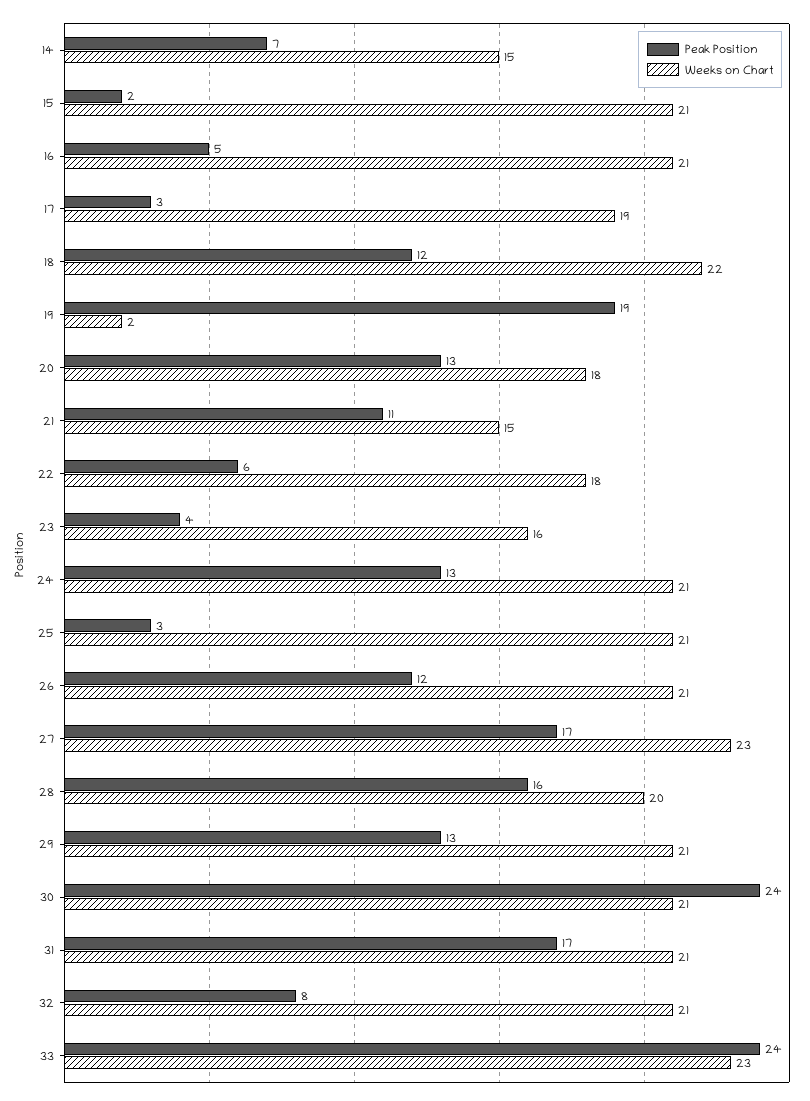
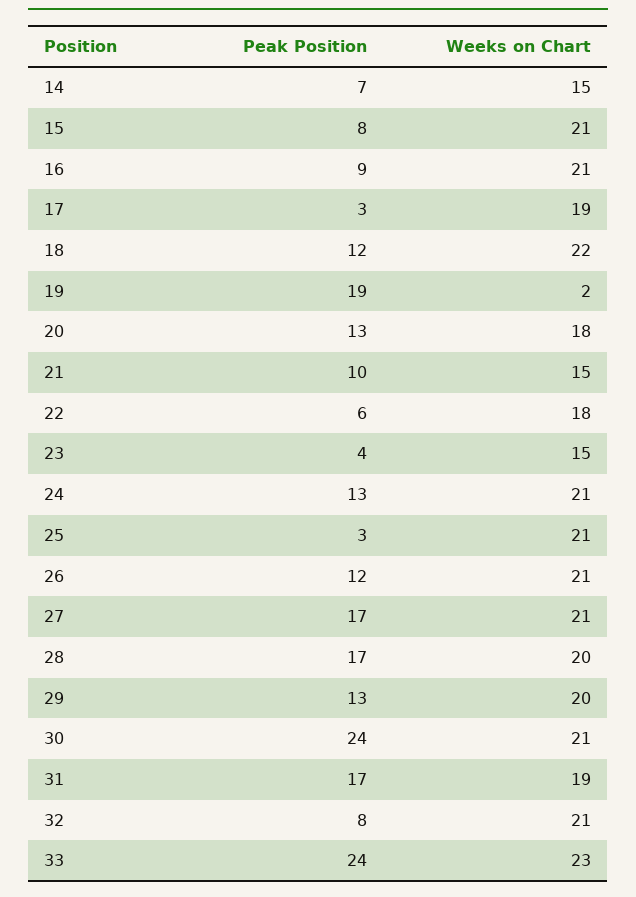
  {
    "Peak Position": {
      "14": 7,
-     "15": 2,
+     "15": 8,
-     "16": 5,
+     "16": 9,
      "17": 3,
      "18": 12,
      "19": 19,
      "20": 13,
-     "21": 11,
+     "21": 10,
      "22": 6,
      "23": 4,
      "24": 13,
      "25": 3,
      "26": 12,
      "27": 17,
-     "28": 16,
+     "28": 17,
      "29": 13,
      "30": 24,
      "31": 17,
      "32": 8,
      "33": 24
    },
    "Weeks on Chart": {
      "14": 15,
      "15": 21,
      "16": 21,
      "17": 19,
      "18": 22,
      "19": 2,
      "20": 18,
      "21": 15,
      "22": 18,
-     "23": 16,
+     "23": 15,
      "24": 21,
      "25": 21,
      "26": 21,
-     "27": 23,
+     "27": 21,
      "28": 20,
-     "29": 21,
+     "29": 20,
      "30": 21,
-     "31": 21,
+     "31": 19,
      "32": 21,
      "33": 23
    }
  }

